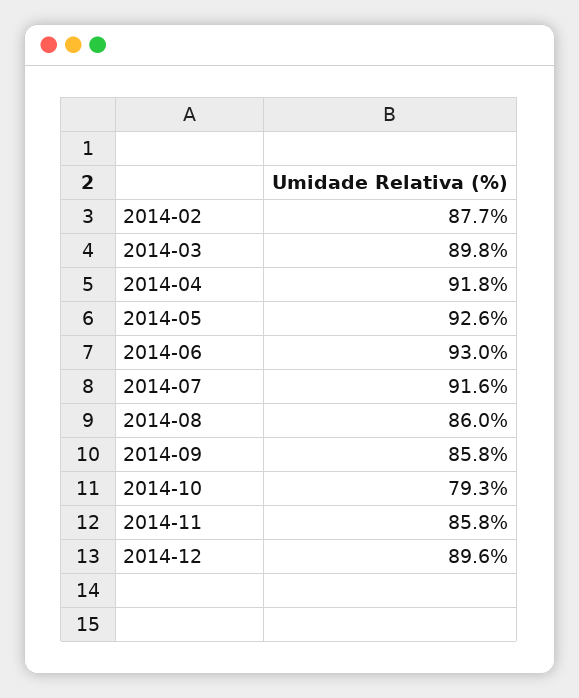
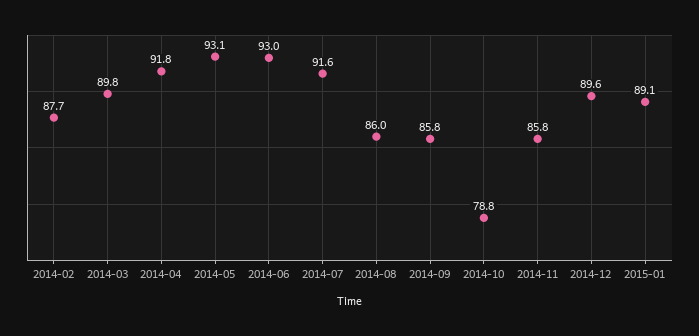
  {
    "2014-02": 87.7,
    "2014-03": 89.8,
    "2014-04": 91.8,
-   "2014-05": 92.6,
+   "2014-05": 93.1,
    "2014-06": 93,
    "2014-07": 91.6,
    "2014-08": 86,
    "2014-09": 85.8,
-   "2014-10": 79.3,
+   "2014-10": 78.8,
    "2014-11": 85.8,
-   "2014-12": 89.6
+   "2014-12": 89.6,
+   "2015-01": 89.1
  }

